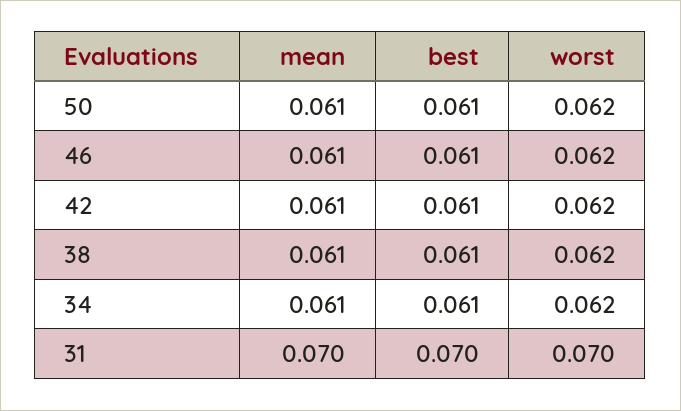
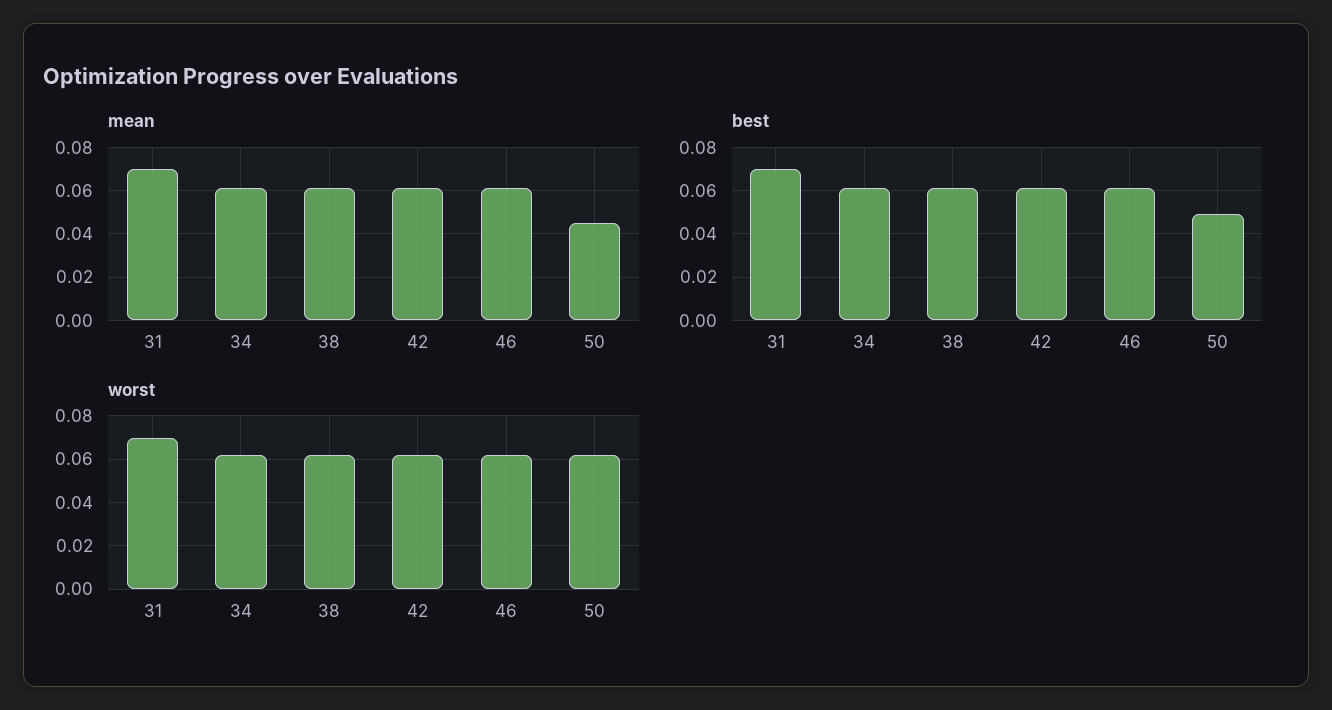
  {
    "mean": {
-     "50": 0.061,
+     "50": 0.045,
      "46": 0.061,
      "42": 0.061,
      "38": 0.061,
      "34": 0.061,
      "31": 0.07
    },
    "best": {
-     "50": 0.061,
+     "50": 0.05,
      "46": 0.061,
      "42": 0.061,
      "38": 0.061,
      "34": 0.061,
      "31": 0.07
    },
    "worst": {
      "50": 0.062,
      "46": 0.062,
      "42": 0.062,
      "38": 0.062,
      "34": 0.062,
      "31": 0.07
    }
  }

